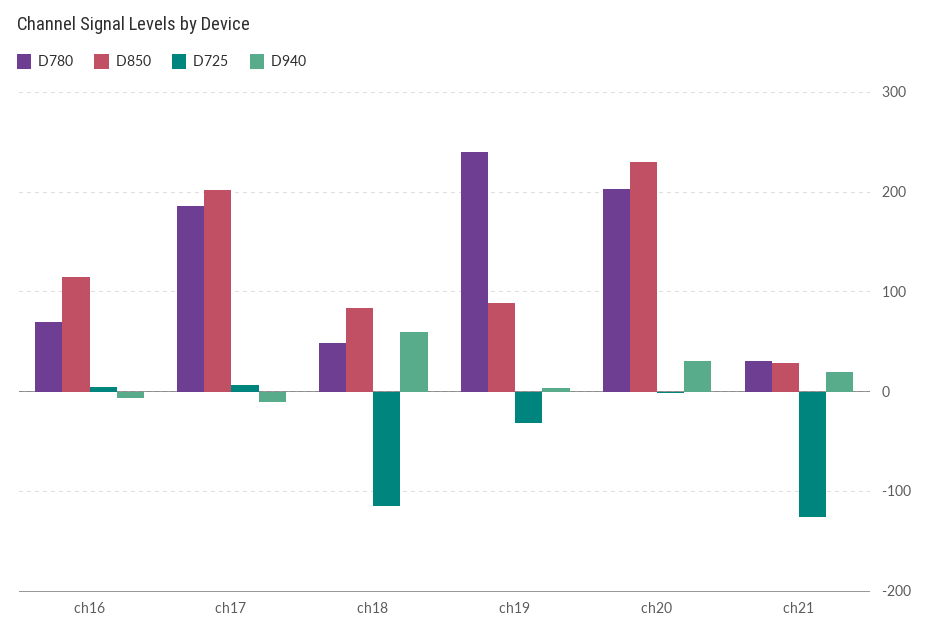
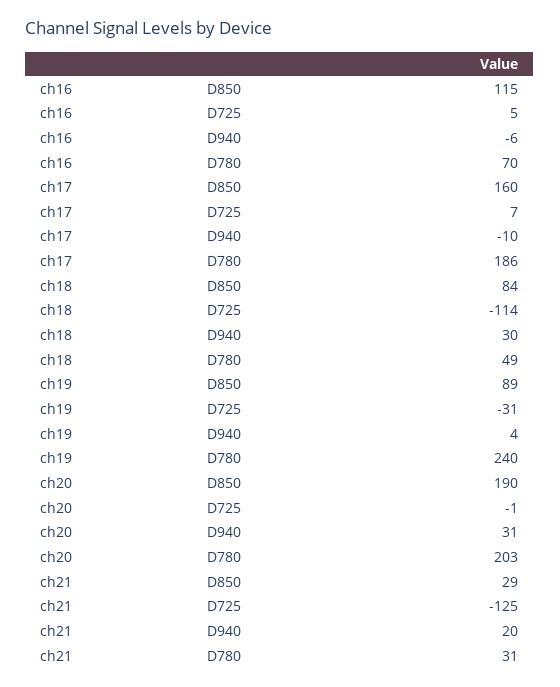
  {
    "D780": {
      "ch16": 70,
      "ch17": 186,
      "ch18": 49,
      "ch19": 240,
      "ch20": 203,
      "ch21": 31
    },
    "D850": {
      "ch16": 115,
-     "ch17": 200,
+     "ch17": 160,
      "ch18": 84,
      "ch19": 89,
-     "ch20": 230,
+     "ch20": 190,
      "ch21": 29
    },
    "D725": {
      "ch16": 5,
      "ch17": 7,
      "ch18": -114,
      "ch19": -31,
      "ch20": -1,
      "ch21": -125
    },
    "D940": {
      "ch16": -6,
      "ch17": -10,
-     "ch18": 60,
+     "ch18": 30,
      "ch19": 4,
      "ch20": 31,
      "ch21": 20
    }
  }

